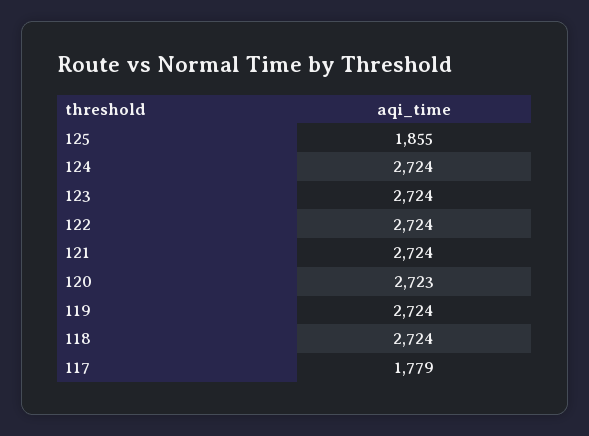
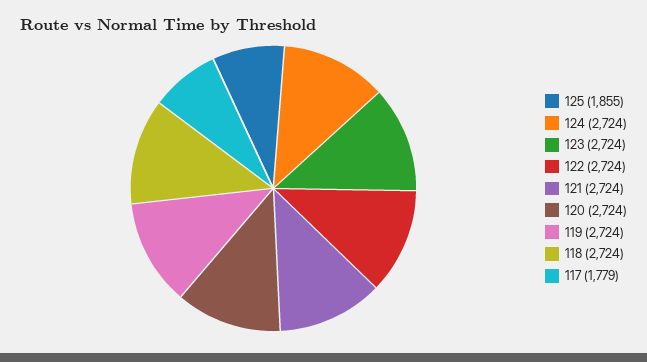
  {
    "125": 1855,
    "124": 2724,
    "123": 2724,
    "122": 2724,
    "121": 2724,
-   "120": 2723,
+   "120": 2724,
    "119": 2724,
    "118": 2724,
    "117": 1779
  }

